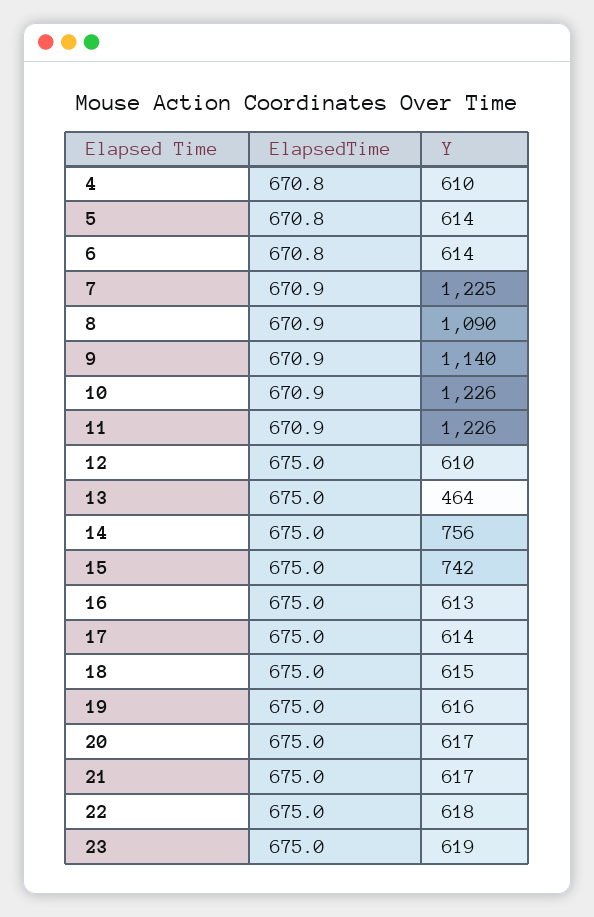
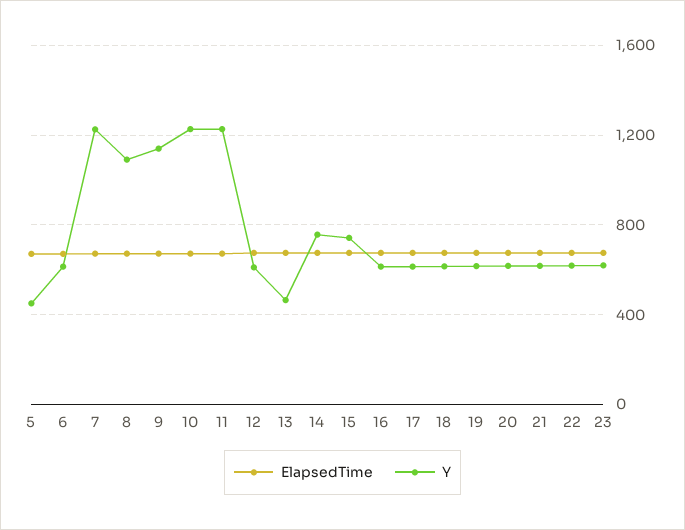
  {
    "ElapsedTime": {
-     "4": 670.8,
      "5": 670.8,
      "6": 670.8,
      "7": 670.9,
      "8": 670.9,
      "9": 670.9,
      "10": 670.9,
      "11": 670.9,
      "12": 675,
      "13": 675,
      "14": 675,
      "15": 675,
      "16": 675,
      "17": 675,
      "18": 675,
      "19": 675,
      "20": 675,
      "21": 675,
      "22": 675,
      "23": 675
    },
    "Y": {
-     "4": 610,
-     "5": 614,
+     "5": 450,
      "6": 614,
      "7": 1225,
      "8": 1090,
      "9": 1140,
      "10": 1226,
      "11": 1226,
      "12": 610,
      "13": 464,
      "14": 756,
      "15": 742,
      "16": 613,
      "17": 614,
      "18": 615,
      "19": 616,
      "20": 617,
      "21": 617,
      "22": 618,
      "23": 619
    }
  }

